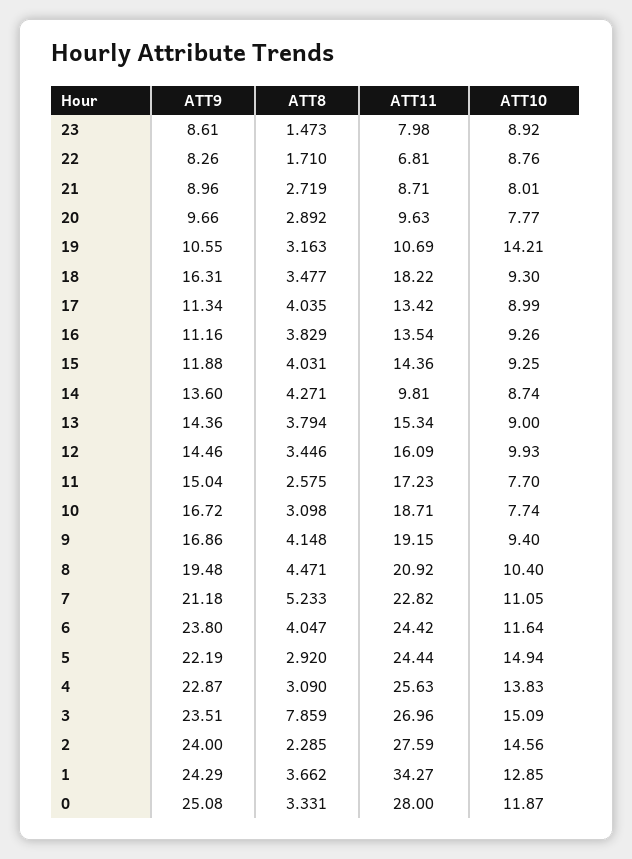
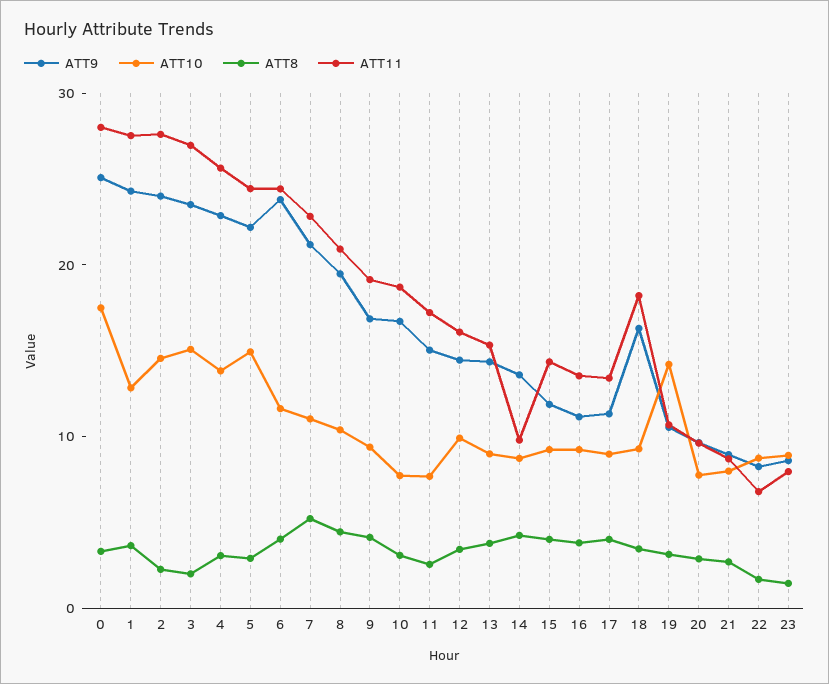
  {
    "ATT9": {
      "23": 8.61,
      "22": 8.26,
      "21": 8.96,
      "20": 9.66,
      "19": 10.55,
      "18": 16.31,
      "17": 11.34,
      "16": 11.16,
      "15": 11.88,
      "14": 13.6,
      "13": 14.36,
      "12": 14.46,
      "11": 15.04,
      "10": 16.72,
      "9": 16.86,
      "8": 19.48,
      "7": 21.18,
      "6": 23.8,
      "5": 22.19,
      "4": 22.87,
      "3": 23.51,
      "2": 24,
      "1": 24.29,
      "0": 25.08
    },
    "ATT8": {
      "23": 1.473,
      "22": 1.71,
      "21": 2.719,
      "20": 2.892,
      "19": 3.163,
      "18": 3.477,
      "17": 4.035,
      "16": 3.829,
      "15": 4.031,
      "14": 4.271,
      "13": 3.794,
      "12": 3.446,
      "11": 2.575,
      "10": 3.098,
      "9": 4.148,
      "8": 4.471,
      "7": 5.233,
      "6": 4.047,
      "5": 2.92,
      "4": 3.09,
-     "3": 7.859,
+     "3": 2,
      "2": 2.285,
      "1": 3.662,
      "0": 3.331
    },
    "ATT11": {
      "23": 7.98,
      "22": 6.81,
      "21": 8.71,
      "20": 9.63,
      "19": 10.69,
      "18": 18.22,
      "17": 13.42,
      "16": 13.54,
      "15": 14.36,
      "14": 9.81,
      "13": 15.34,
      "12": 16.09,
      "11": 17.23,
      "10": 18.71,
      "9": 19.15,
      "8": 20.92,
      "7": 22.82,
      "6": 24.42,
      "5": 24.44,
      "4": 25.63,
      "3": 26.96,
      "2": 27.59,
-     "1": 34.27,
+     "1": 28,
      "0": 28
    },
    "ATT10": {
      "23": 8.92,
      "22": 8.76,
      "21": 8.01,
      "20": 7.77,
      "19": 14.21,
      "18": 9.3,
      "17": 8.99,
      "16": 9.26,
      "15": 9.25,
      "14": 8.74,
      "13": 9,
      "12": 9.93,
      "11": 7.7,
      "10": 7.74,
      "9": 9.4,
      "8": 10.4,
      "7": 11.05,
      "6": 11.64,
      "5": 14.94,
      "4": 13.83,
      "3": 15.09,
      "2": 14.56,
      "1": 12.85,
-     "0": 11.87
+     "0": 18
    }
  }

